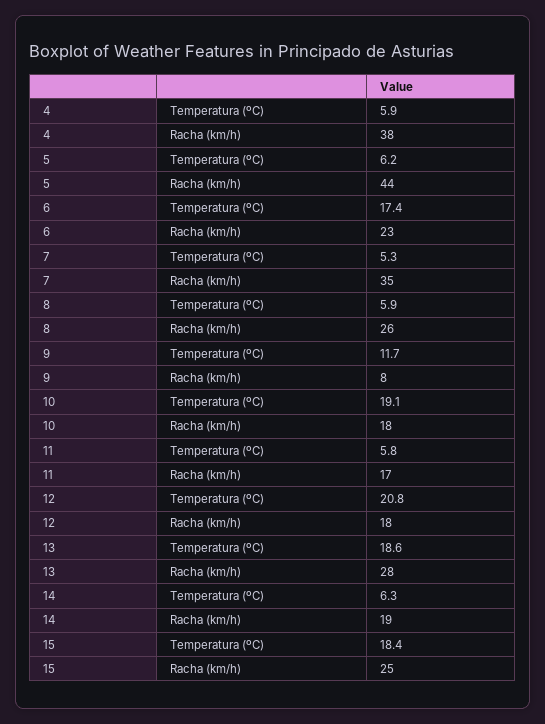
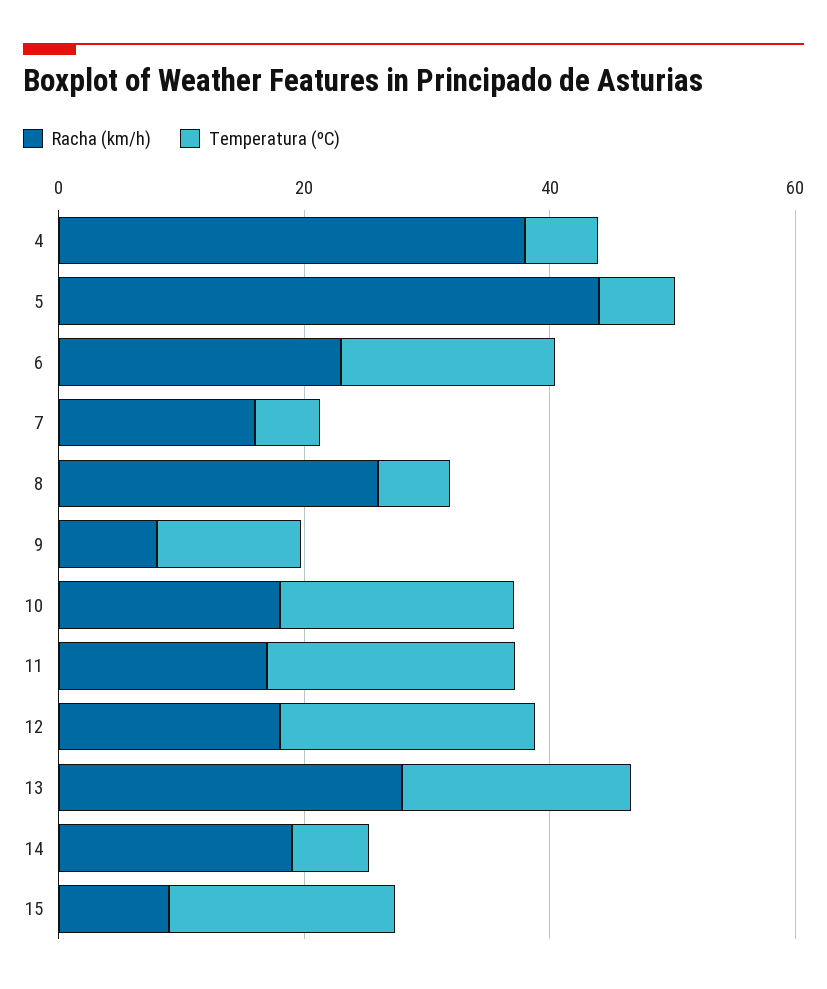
  {
    "Temperatura (ºC)": {
      "4": 5.9,
      "5": 6.2,
      "6": 17.4,
      "7": 5.3,
      "8": 5.9,
      "9": 11.7,
      "10": 19.1,
-     "11": 5.8,
+     "11": 20,
      "12": 20.8,
      "13": 18.6,
      "14": 6.3,
      "15": 18.4
    },
    "Racha (km/h)": {
      "4": 38,
      "5": 44,
      "6": 23,
-     "7": 35,
+     "7": 15,
      "8": 26,
      "9": 8,
      "10": 18,
      "11": 17,
      "12": 18,
      "13": 28,
      "14": 19,
-     "15": 25
+     "15": 10
    }
  }

